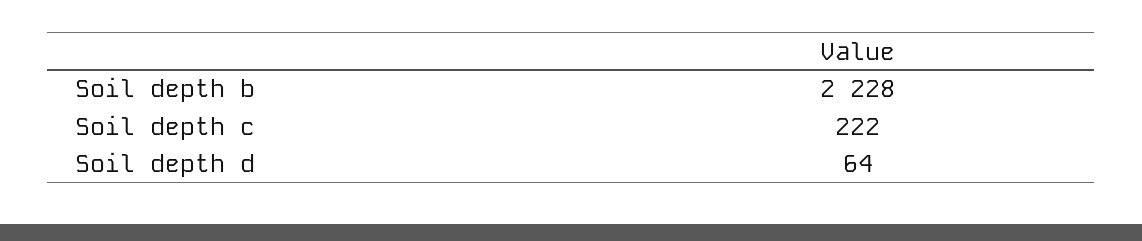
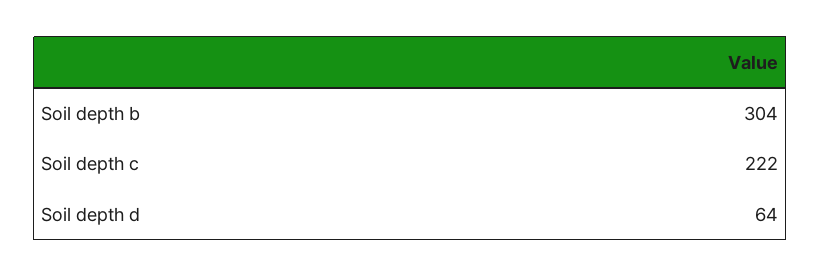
  {
-   "Soil depth b": 2228,
+   "Soil depth b": 304,
    "Soil depth c": 222,
    "Soil depth d": 64
  }

